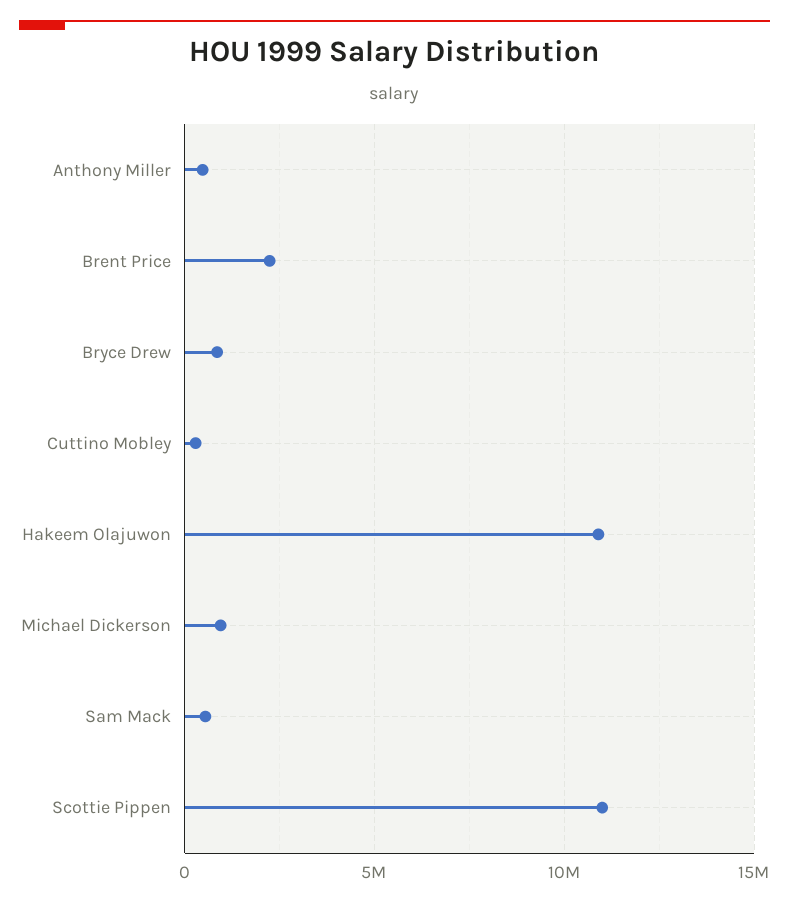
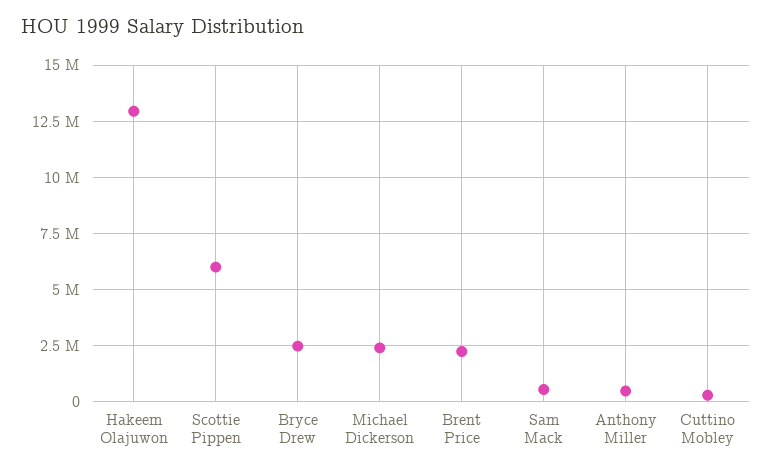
  {
    "Anthony Miller": 500000,
    "Brent Price": 2000000,
-   "Bryce Drew": 1000000,
+   "Bryce Drew": 2500000,
    "Cuttino Mobley": 500000,
-   "Hakeem Olajuwon": 11000000,
+   "Hakeem Olajuwon": 13000000,
-   "Michael Dickerson": 1000000,
+   "Michael Dickerson": 2500000,
    "Sam Mack": 500000,
-   "Scottie Pippen": 11000000
+   "Scottie Pippen": 6000000
  }

